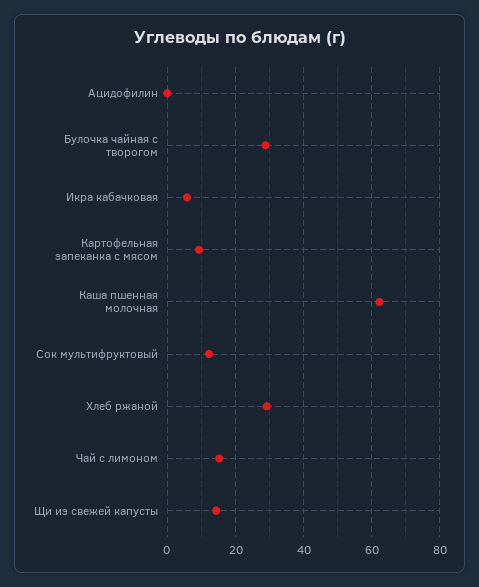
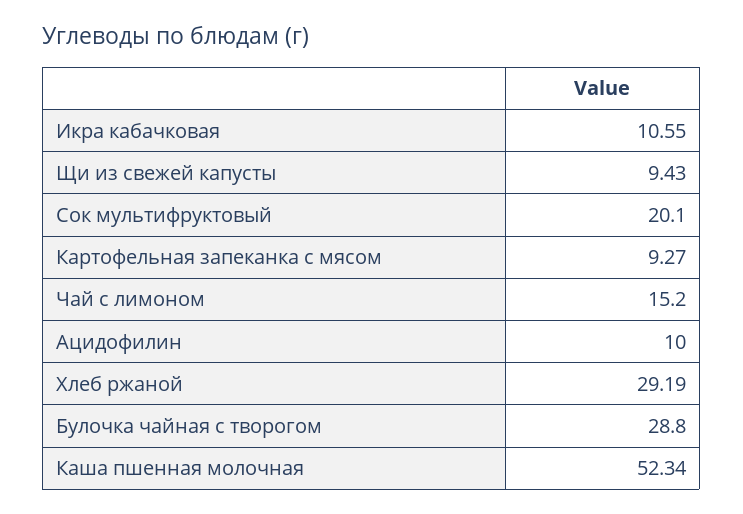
  {
-   "Ацидофилин": 0,
+   "Ацидофилин": 10,
    "Булочка чайная с творогом": 28.8,
-   "Икра кабачковая": 6,
+   "Икра кабачковая": 10.55,
    "Картофельная запеканка с мясом": 9.27,
-   "Каша пшенная молочная": 62,
+   "Каша пшенная молочная": 52.34,
-   "Сок мультифруктовый": 12,
+   "Сок мультифруктовый": 20.1,
    "Хлеб ржаной": 29.19,
    "Чай с лимоном": 15.2,
-   "Щи из свежей капусты": 14
+   "Щи из свежей капусты": 9.43
  }

